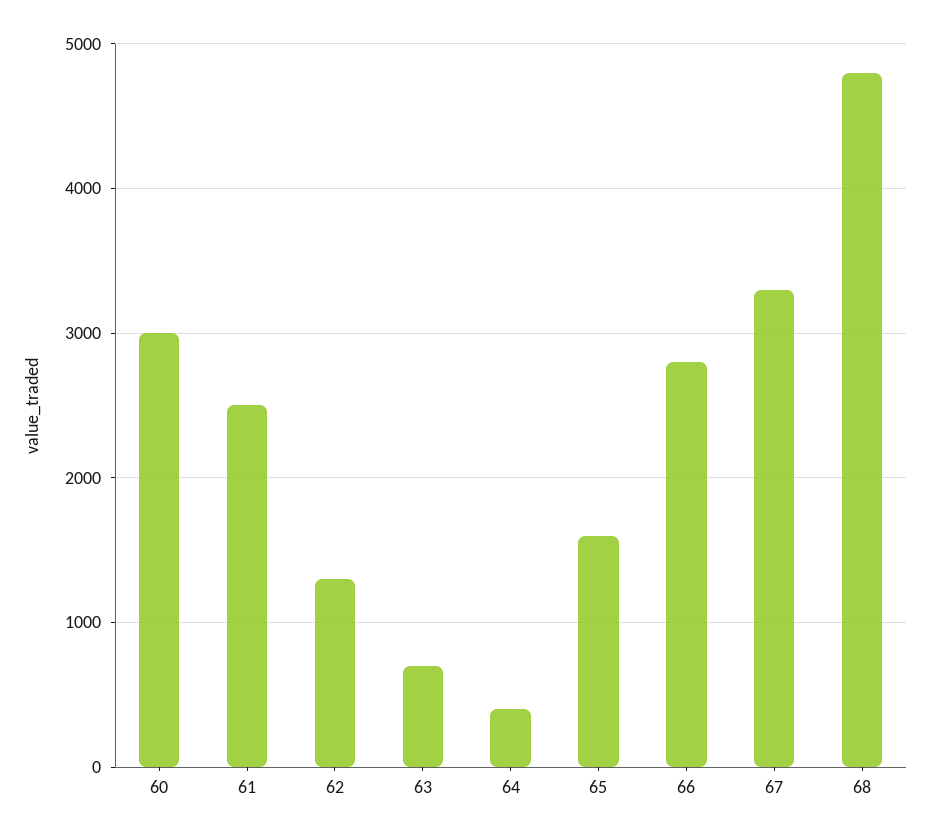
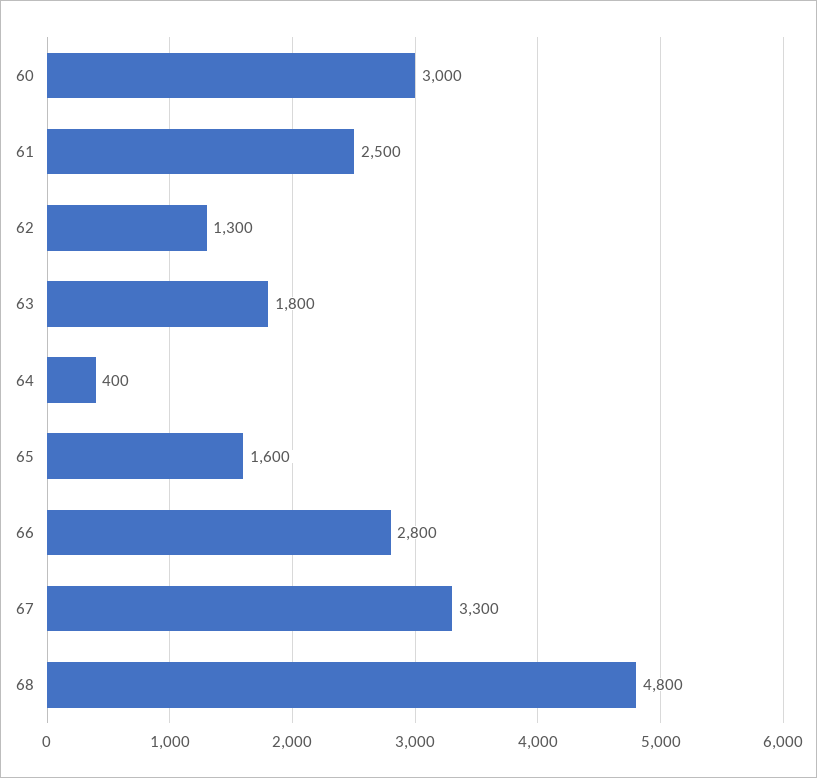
  {
    "60": 3000,
    "61": 2500,
    "62": 1300,
-   "63": 700,
+   "63": 1800,
    "64": 400,
    "65": 1600,
    "66": 2800,
    "67": 3300,
    "68": 4800
  }

